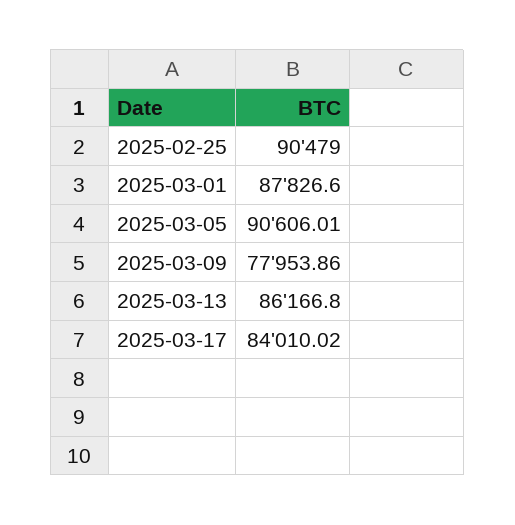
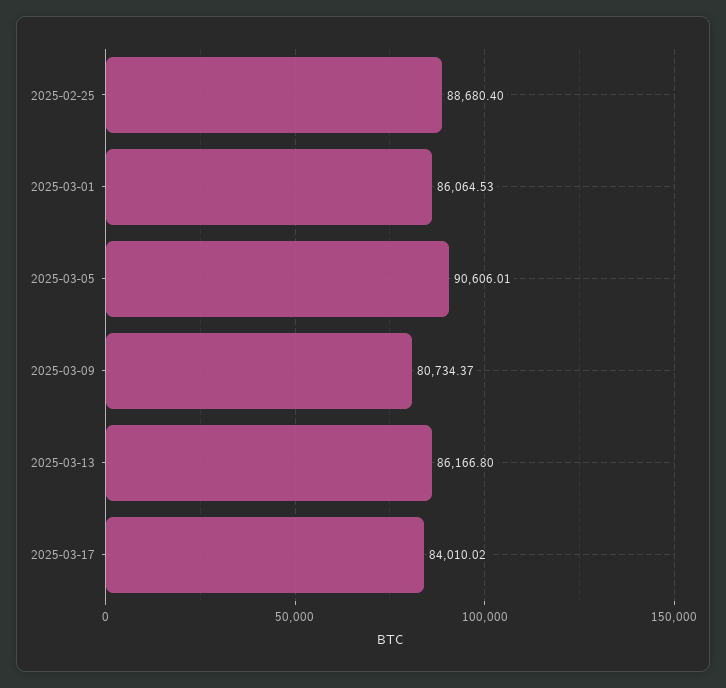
  {
-   "2025-02-25": 90479,
+   "2025-02-25": 88680.4,
-   "2025-03-01": 87826.6,
+   "2025-03-01": 86064.53,
    "2025-03-05": 90606.01,
-   "2025-03-09": 77953.86,
+   "2025-03-09": 80734.37,
    "2025-03-13": 86166.8,
    "2025-03-17": 84010.02
  }

